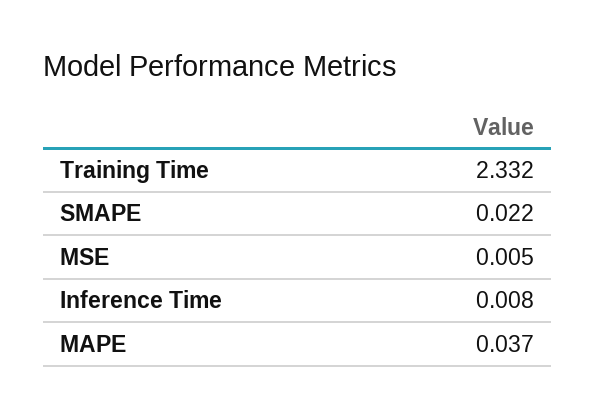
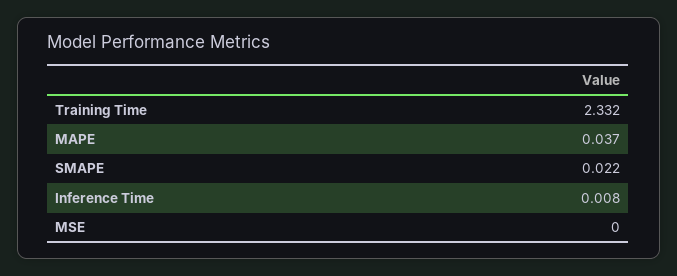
  {
    "Training Time": 2.332,
    "SMAPE": 0.022,
-   "MSE": 0.005,
+   "MSE": 0,
    "Inference Time": 0.008,
    "MAPE": 0.037
  }

